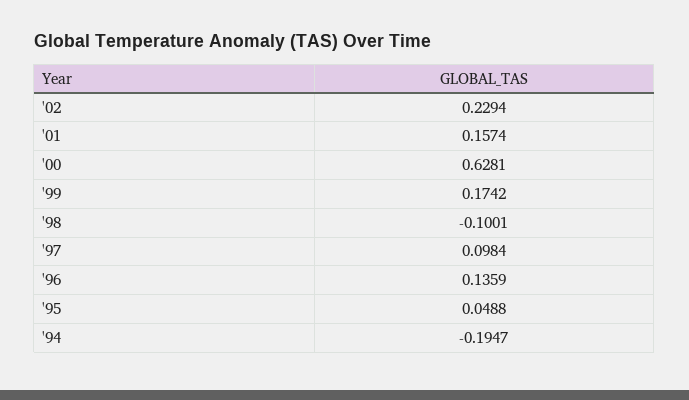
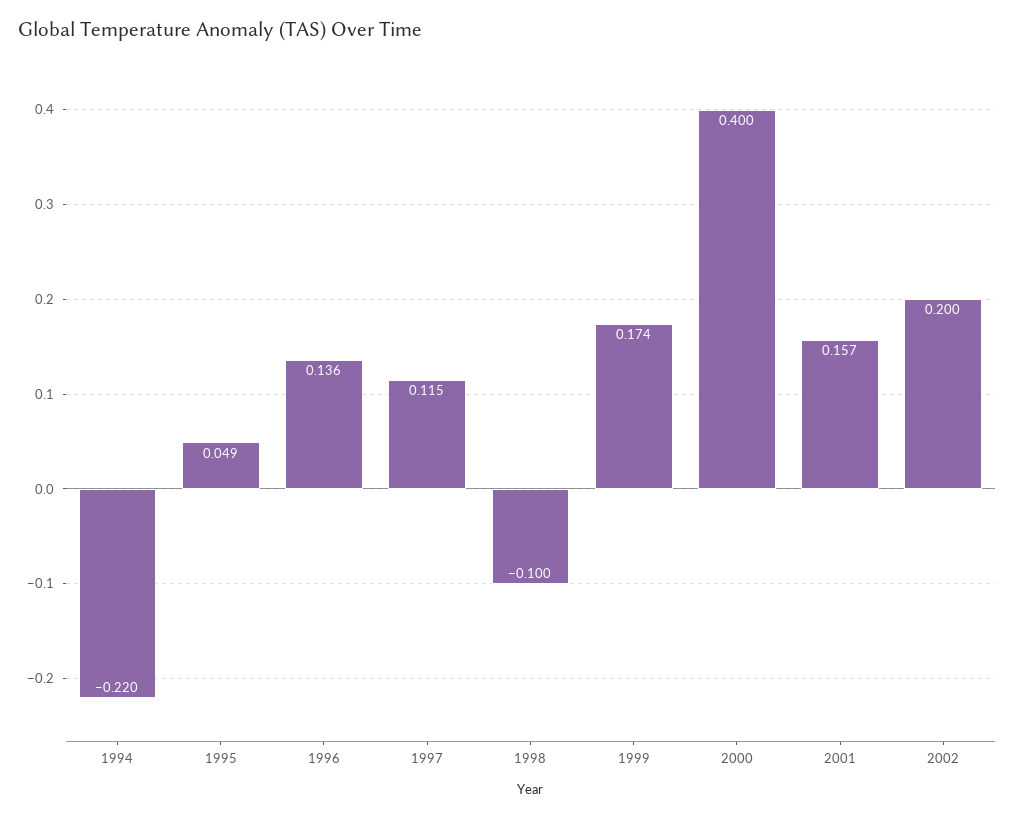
  {
-   "'02": 0.2294,
+   "'02": 0.2,
    "'01": 0.1574,
-   "'00": 0.6281,
+   "'00": 0.4,
    "'99": 0.1742,
    "'98": -0.1001,
-   "'97": 0.0984,
+   "'97": 0.115,
    "'96": 0.1359,
    "'95": 0.0488,
-   "'94": -0.1947
+   "'94": -0.22
  }

